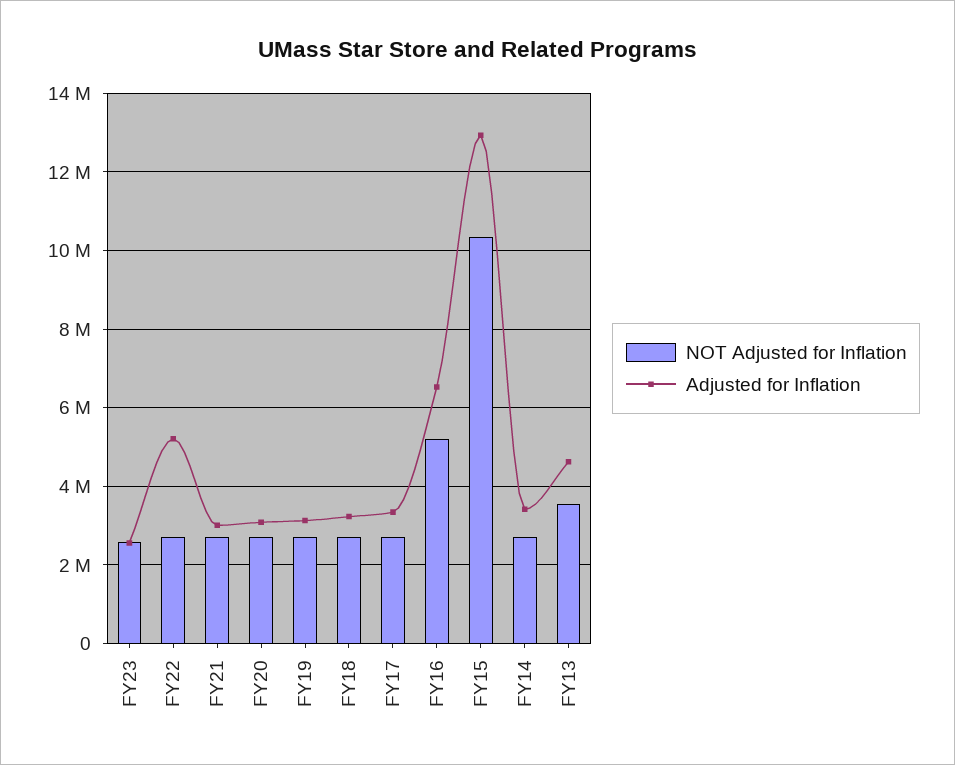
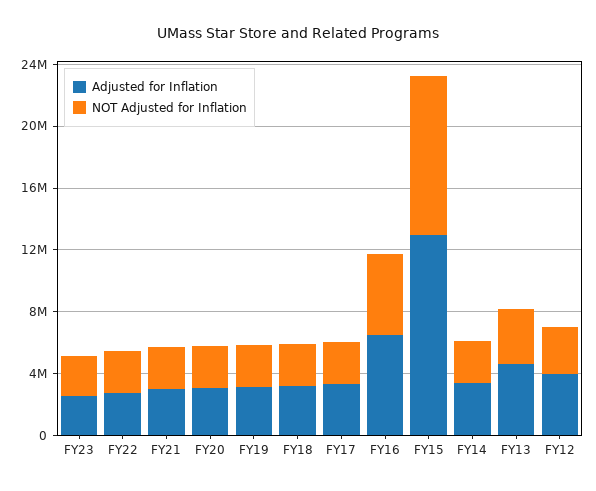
  {
    "NOT Adjusted for Inflation": {
      "FY23": 2600000,
      "FY22": 2800000,
      "FY21": 2800000,
      "FY20": 2800000,
      "FY19": 2800000,
      "FY18": 2800000,
      "FY17": 2800000,
      "FY16": 5200000,
      "FY15": 10400000,
      "FY14": 2800000,
-     "FY13": 3600000
+     "FY13": 3600000,
+     "FY12": 3000000
    },
    "Adjusted for Inflation": {
      "FY23": 2600000,
-     "FY22": 5200000,
+     "FY22": 3000000,
      "FY21": 3000000,
      "FY20": 3000000,
      "FY19": 3200000,
      "FY18": 3200000,
      "FY17": 3400000,
      "FY16": 6600000,
      "FY15": 13000000,
      "FY14": 3400000,
-     "FY13": 4600000
+     "FY13": 4600000,
+     "FY12": 4000000
    }
  }

